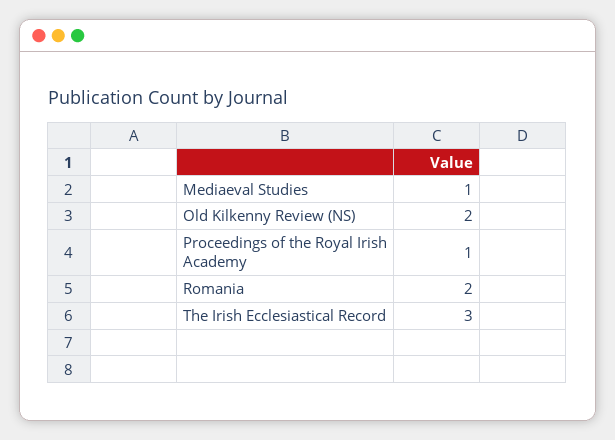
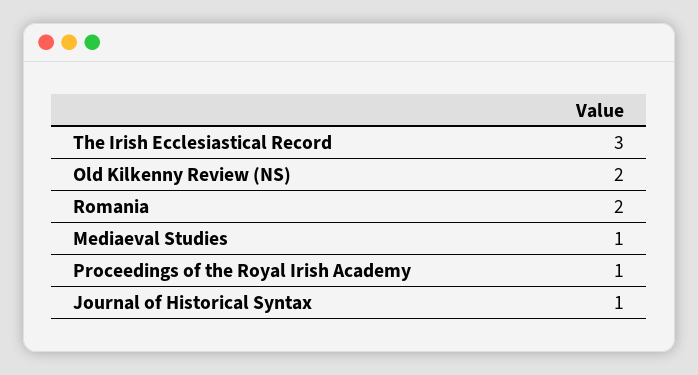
  {
    "Mediaeval Studies": 1,
    "Old Kilkenny Review (NS)": 2,
    "Proceedings of the Royal Irish Academy": 1,
    "Romania": 2,
-   "The Irish Ecclesiastical Record": 3
+   "The Irish Ecclesiastical Record": 3,
+   "Journal of Historical Syntax": 1
  }

